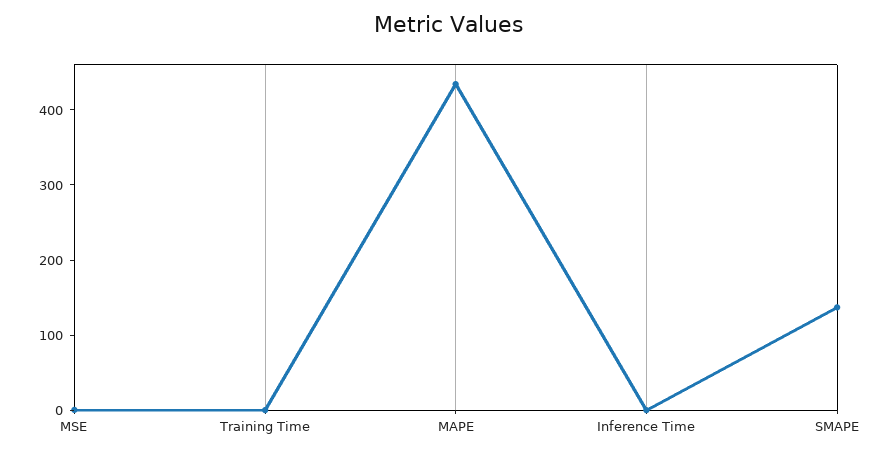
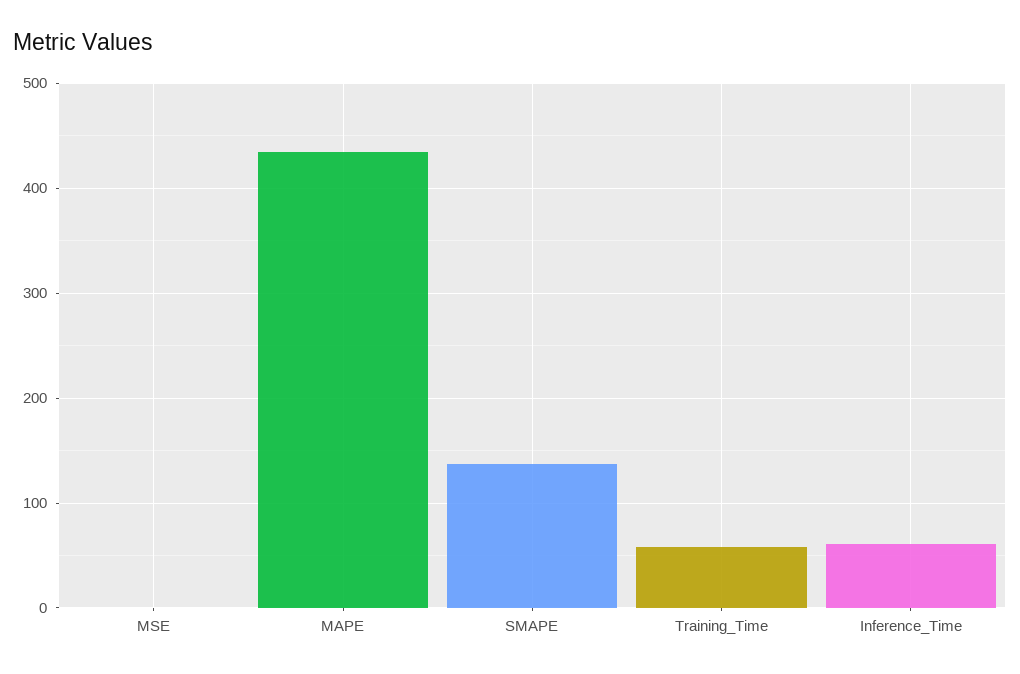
  {
    "MSE": 0,
-   "Training Time": 0,
+   "Training Time": 60,
    "MAPE": 430,
-   "Inference Time": 0,
+   "Inference Time": 60,
    "SMAPE": 140
  }

